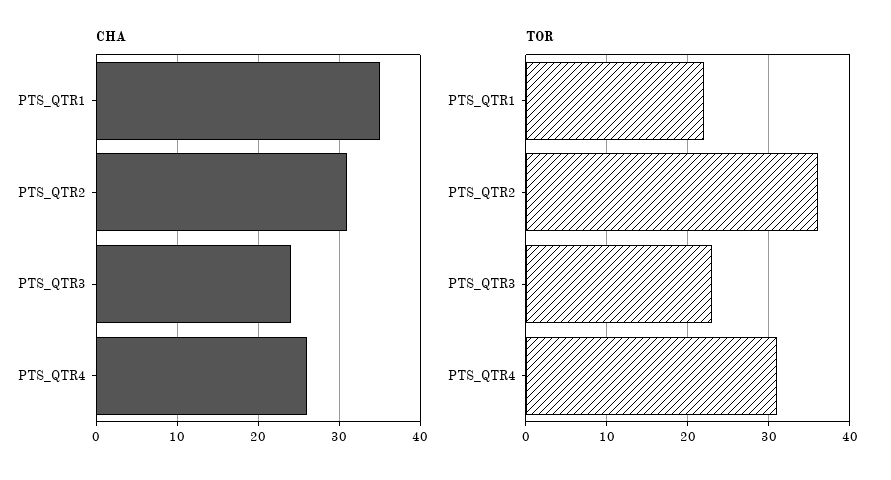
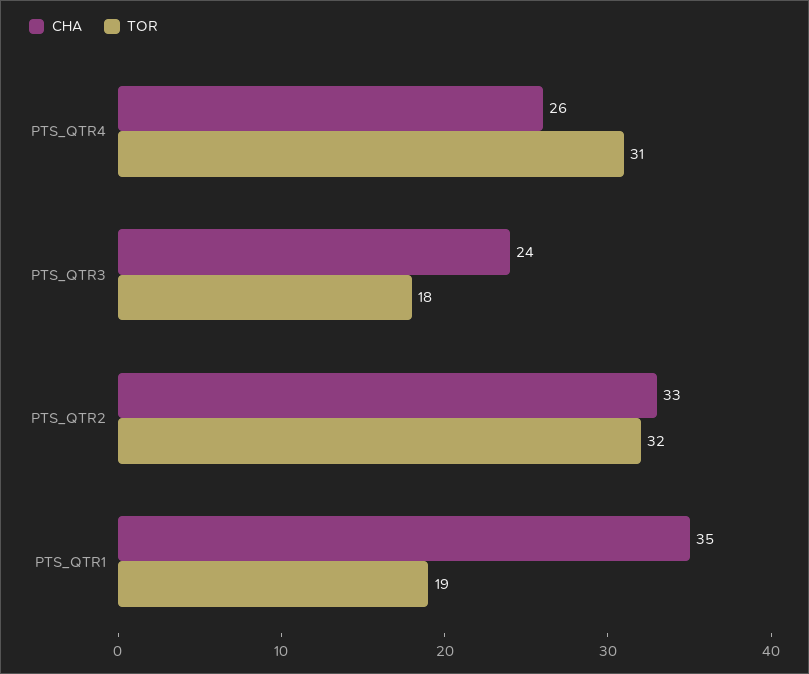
  {
    "CHA": {
      "PTS_QTR1": 35,
-     "PTS_QTR2": 31,
+     "PTS_QTR2": 33,
      "PTS_QTR3": 24,
      "PTS_QTR4": 26
    },
    "TOR": {
-     "PTS_QTR1": 22,
+     "PTS_QTR1": 19,
-     "PTS_QTR2": 36,
+     "PTS_QTR2": 32,
-     "PTS_QTR3": 23,
+     "PTS_QTR3": 18,
      "PTS_QTR4": 31
    }
  }

